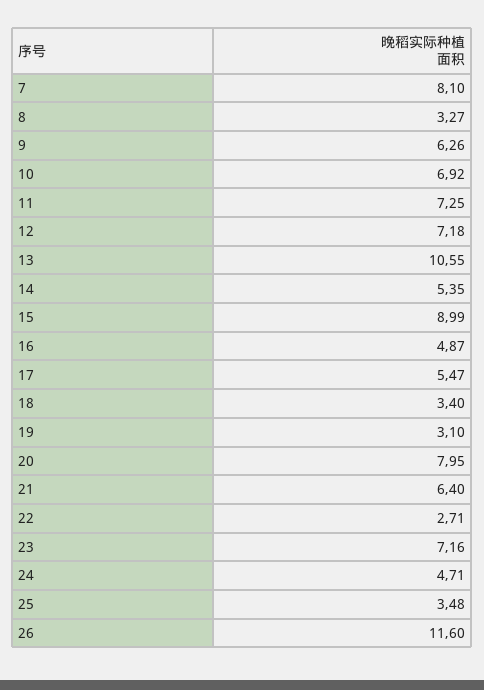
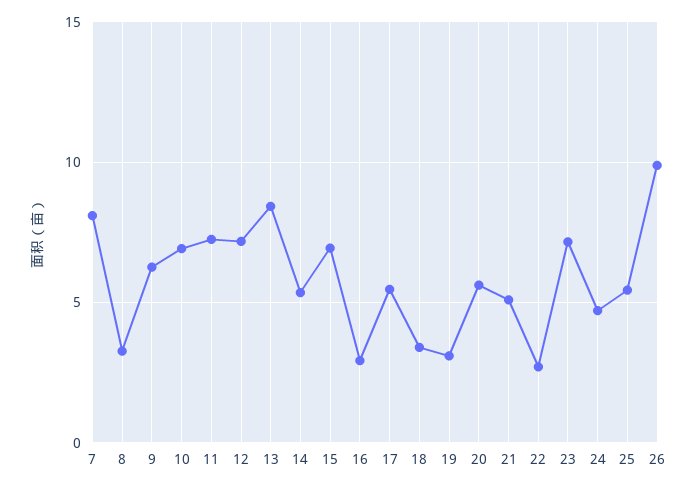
  {
    "7": 8.1,
    "8": 3.27,
    "9": 6.26,
    "10": 6.92,
    "11": 7.25,
    "12": 7.18,
-   "13": 10.55,
+   "13": 8.5,
    "14": 5.35,
-   "15": 8.99,
+   "15": 7,
-   "16": 4.87,
+   "16": 3,
    "17": 5.47,
    "18": 3.4,
    "19": 3.1,
-   "20": 7.95,
+   "20": 5.5,
-   "21": 6.4,
+   "21": 5,
    "22": 2.71,
    "23": 7.16,
    "24": 4.71,
-   "25": 3.48,
+   "25": 5.5,
-   "26": 11.6
+   "26": 10
  }

